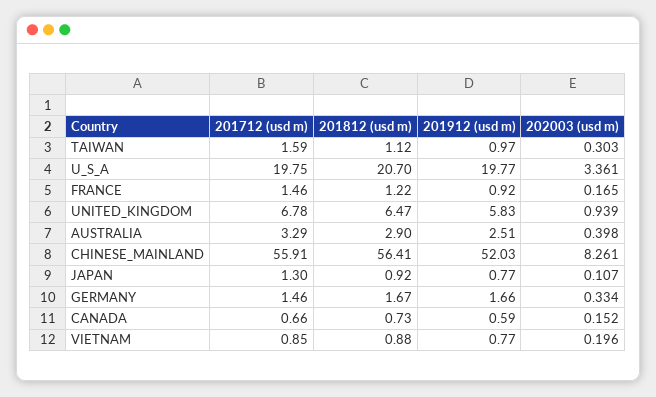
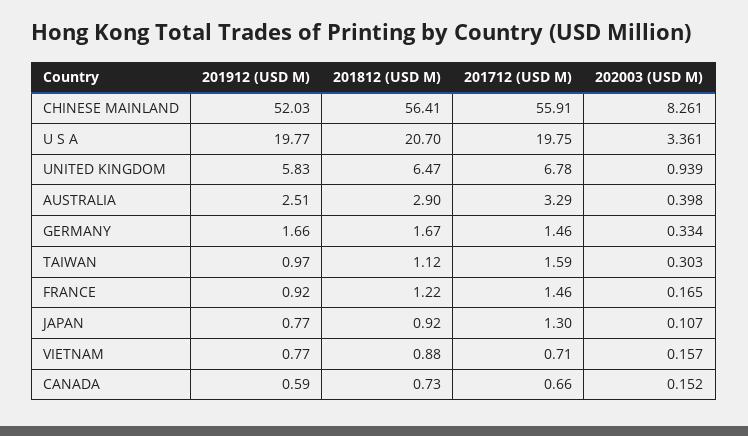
  {
    "201712 (usd m)": {
      "TAIWAN": 1.59,
      "U_S_A": 19.75,
      "FRANCE": 1.46,
      "UNITED_KINGDOM": 6.78,
      "AUSTRALIA": 3.29,
      "CHINESE_MAINLAND": 55.91,
      "JAPAN": 1.3,
      "GERMANY": 1.46,
      "CANADA": 0.66,
-     "VIETNAM": 0.85
+     "VIETNAM": 0.71
    },
    "201812 (usd m)": {
      "TAIWAN": 1.12,
      "U_S_A": 20.7,
      "FRANCE": 1.22,
      "UNITED_KINGDOM": 6.47,
      "AUSTRALIA": 2.9,
      "CHINESE_MAINLAND": 56.41,
      "JAPAN": 0.92,
      "GERMANY": 1.67,
      "CANADA": 0.73,
      "VIETNAM": 0.88
    },
    "201912 (usd m)": {
      "TAIWAN": 0.97,
      "U_S_A": 19.77,
      "FRANCE": 0.92,
      "UNITED_KINGDOM": 5.83,
      "AUSTRALIA": 2.51,
      "CHINESE_MAINLAND": 52.03,
      "JAPAN": 0.77,
      "GERMANY": 1.66,
      "CANADA": 0.59,
      "VIETNAM": 0.77
    },
    "202003 (usd m)": {
      "TAIWAN": 0.303,
      "U_S_A": 3.361,
      "FRANCE": 0.165,
      "UNITED_KINGDOM": 0.939,
      "AUSTRALIA": 0.398,
      "CHINESE_MAINLAND": 8.261,
      "JAPAN": 0.107,
      "GERMANY": 0.334,
      "CANADA": 0.152,
-     "VIETNAM": 0.196
+     "VIETNAM": 0.157
    }
  }

